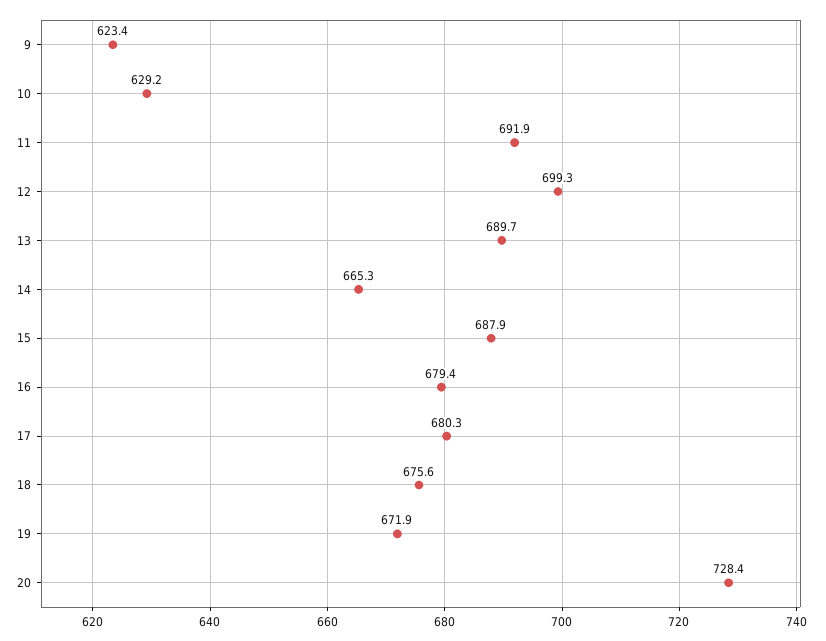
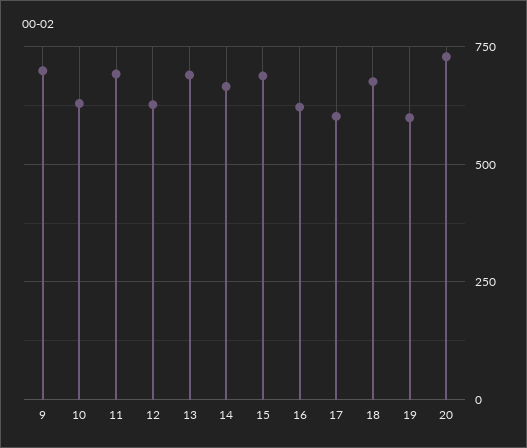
  {
-   "9": 623.4,
+   "9": 700,
    "10": 629.2,
    "11": 691.9,
-   "12": 699.3,
+   "12": 625,
    "13": 689.7,
    "14": 665.3,
    "15": 687.9,
-   "16": 679.4,
+   "16": 625,
-   "17": 680.3,
+   "17": 600,
    "18": 675.6,
-   "19": 671.9,
+   "19": 600,
    "20": 728.4
  }

